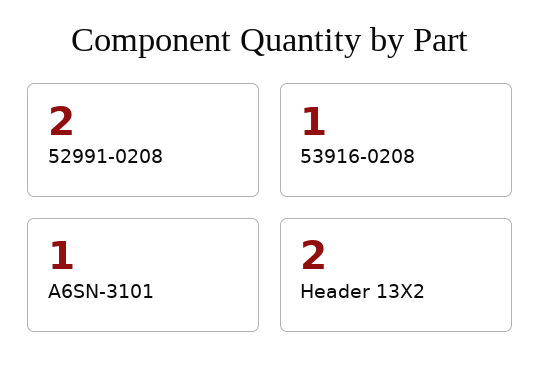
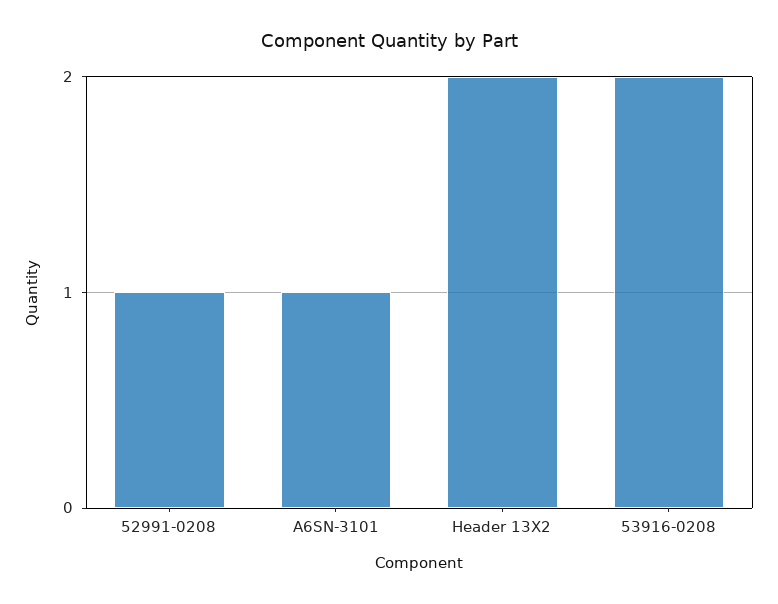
  {
-   "52991-0208": 2,
+   "52991-0208": 1,
-   "53916-0208": 1,
+   "53916-0208": 2,
    "A6SN-3101": 1,
    "Header 13X2": 2
  }

